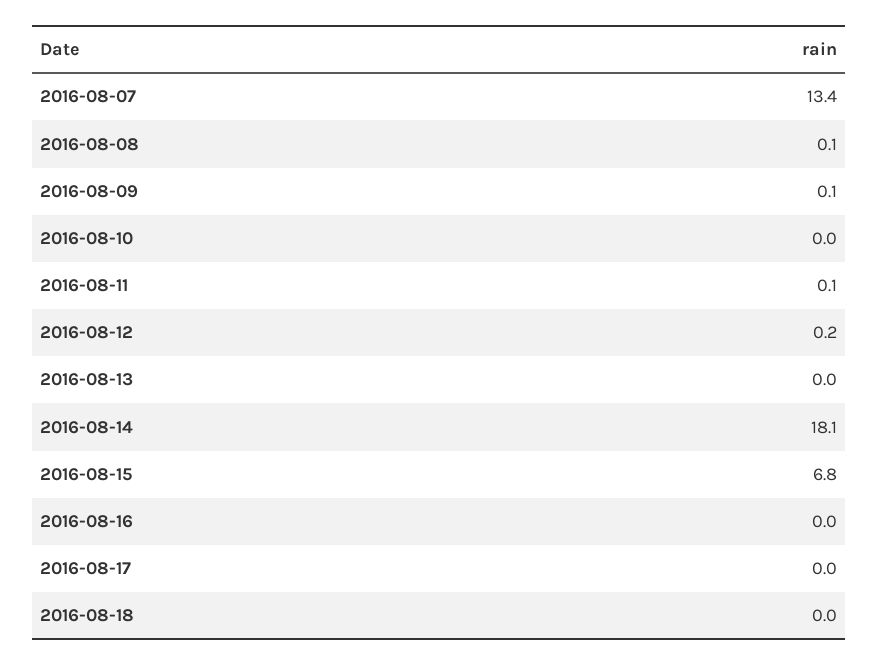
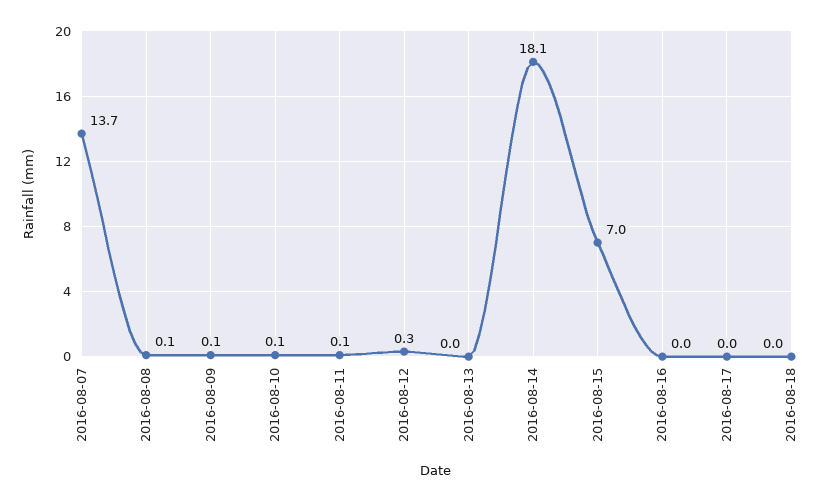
  {
-   "2016-08-07": 13.4,
+   "2016-08-07": 13.7,
    "2016-08-08": 0.1,
    "2016-08-09": 0.1,
-   "2016-08-10": 0,
+   "2016-08-10": 0.1,
    "2016-08-11": 0.1,
-   "2016-08-12": 0.2,
+   "2016-08-12": 0.3,
    "2016-08-13": 0,
    "2016-08-14": 18.1,
-   "2016-08-15": 6.8,
+   "2016-08-15": 7,
    "2016-08-16": 0,
    "2016-08-17": 0,
    "2016-08-18": 0
  }

